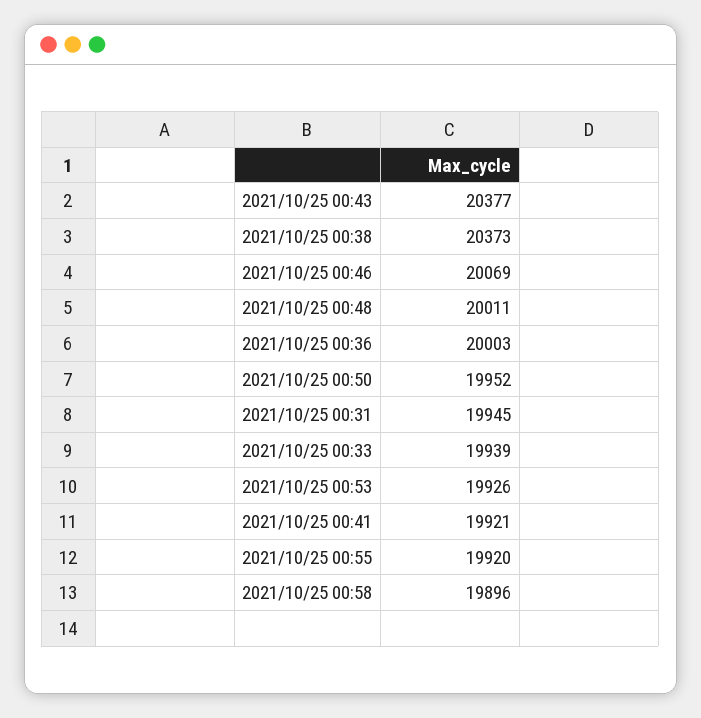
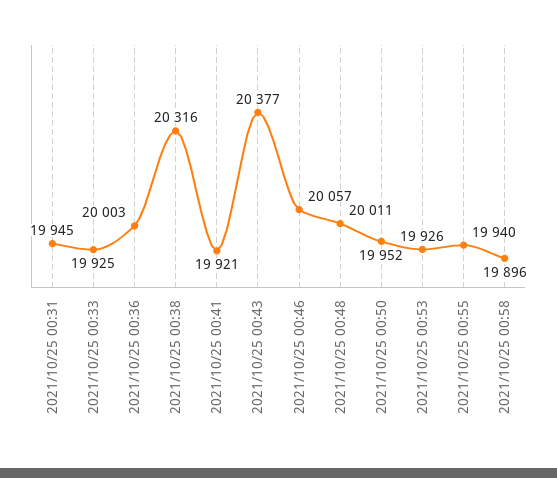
  {
    "2021/10/25 00:43": 20377,
-   "2021/10/25 00:38": 20373,
+   "2021/10/25 00:38": 20316,
-   "2021/10/25 00:46": 20069,
+   "2021/10/25 00:46": 20057,
    "2021/10/25 00:48": 20011,
    "2021/10/25 00:36": 20003,
    "2021/10/25 00:50": 19952,
    "2021/10/25 00:31": 19945,
-   "2021/10/25 00:33": 19939,
+   "2021/10/25 00:33": 19925,
    "2021/10/25 00:53": 19926,
    "2021/10/25 00:41": 19921,
-   "2021/10/25 00:55": 19920,
+   "2021/10/25 00:55": 19940,
    "2021/10/25 00:58": 19896
  }

